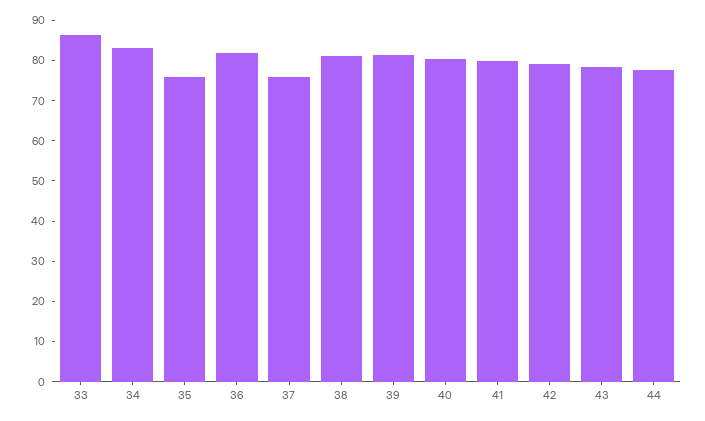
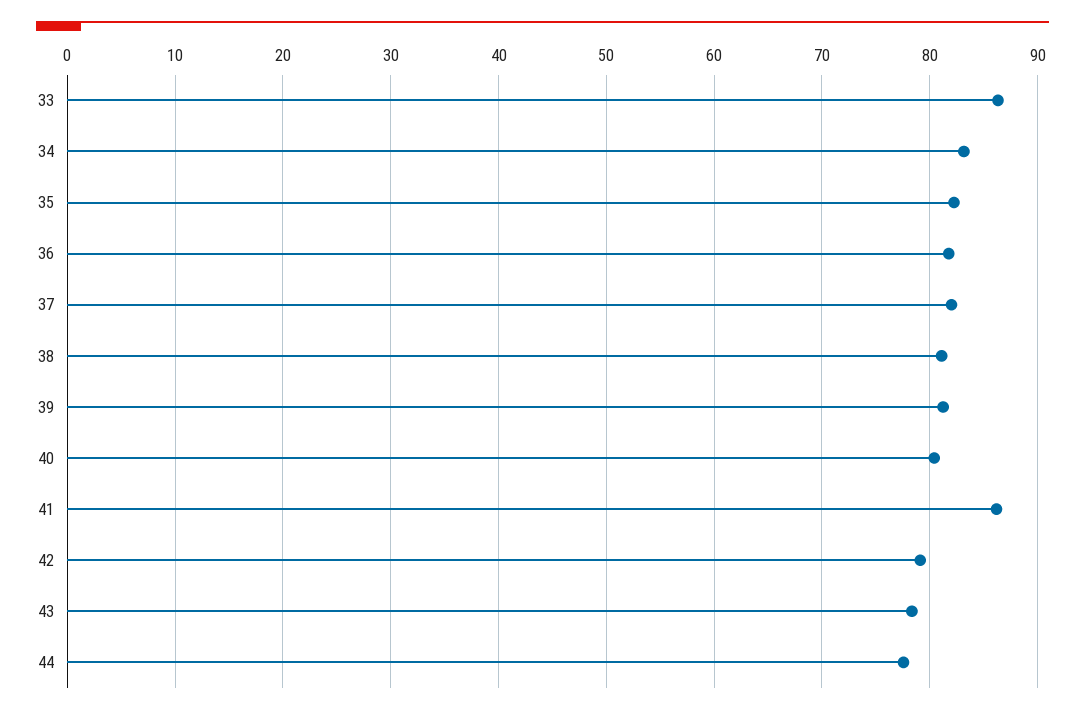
  {
    "33": 86,
    "34": 83,
-   "35": 76,
+   "35": 82,
    "36": 82,
-   "37": 76,
+   "37": 82,
    "38": 81,
    "39": 81,
    "40": 80,
-   "41": 80,
+   "41": 86,
    "42": 79,
    "43": 78,
    "44": 78
  }

